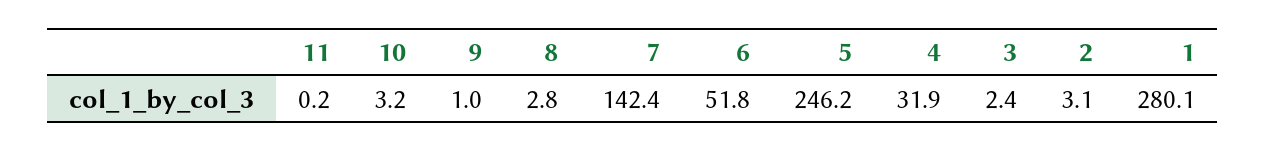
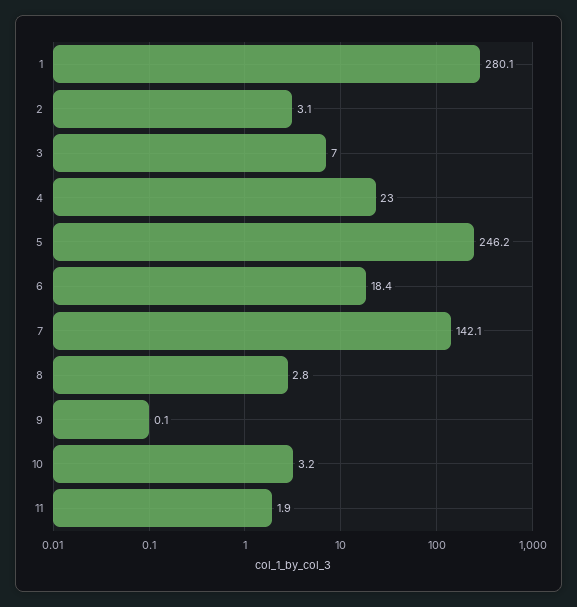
  {
-   "11": 0.2,
+   "11": 1.9,
    "10": 3.2,
-   "9": 1,
+   "9": 0.1,
    "8": 2.8,
-   "7": 142.4,
+   "7": 142.1,
-   "6": 51.8,
+   "6": 18.4,
    "5": 246.2,
-   "4": 31.9,
+   "4": 23,
-   "3": 2.4,
+   "3": 7,
    "2": 3.1,
    "1": 280.1
  }

